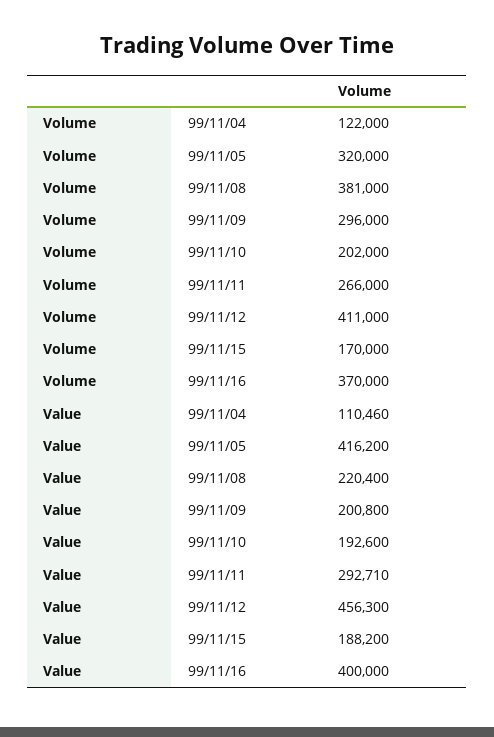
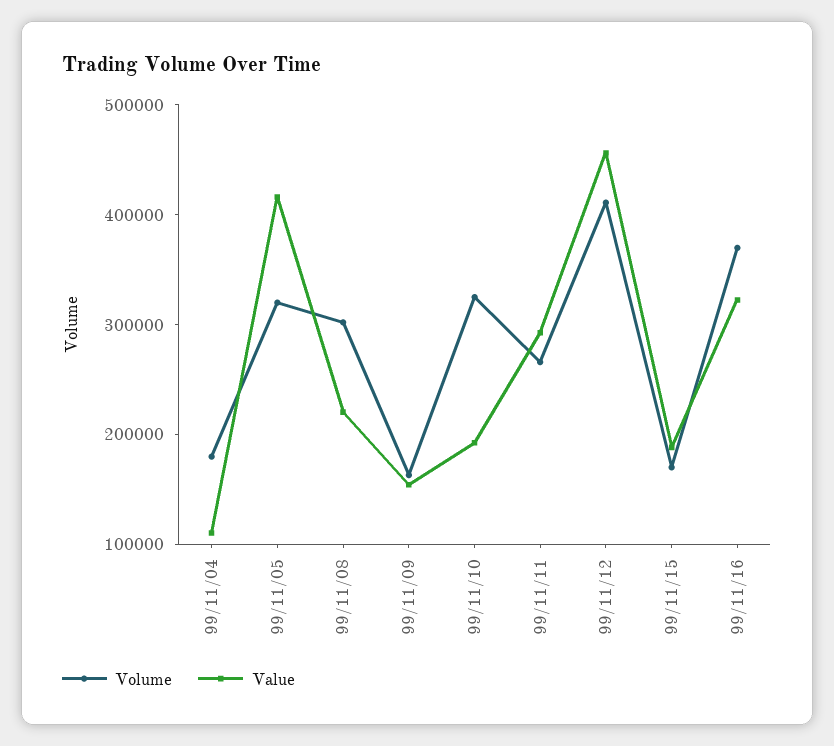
  {
    "Volume": {
-     "99/11/04": 122000,
+     "99/11/04": 180000,
      "99/11/05": 320000,
-     "99/11/08": 381000,
+     "99/11/08": 300000,
-     "99/11/09": 296000,
+     "99/11/09": 160000,
-     "99/11/10": 202000,
+     "99/11/10": 320000,
      "99/11/11": 266000,
      "99/11/12": 411000,
      "99/11/15": 170000,
      "99/11/16": 370000
    },
    "Value": {
      "99/11/04": 110460,
      "99/11/05": 416200,
      "99/11/08": 220400,
-     "99/11/09": 200800,
+     "99/11/09": 160000,
      "99/11/10": 192600,
      "99/11/11": 292710,
      "99/11/12": 456300,
      "99/11/15": 188200,
-     "99/11/16": 400000
+     "99/11/16": 320000
    }
  }

